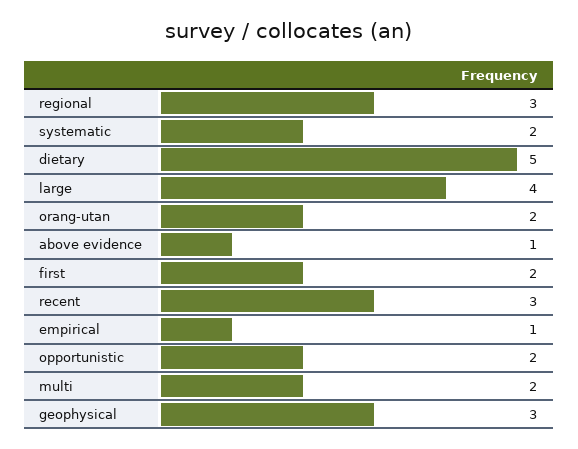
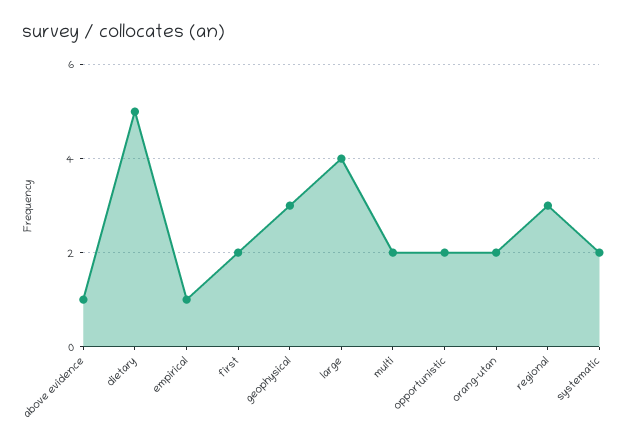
  {
    "regional": 3,
    "systematic": 2,
    "dietary": 5,
    "large": 4,
    "orang-utan": 2,
    "above evidence": 1,
    "first": 2,
-   "recent": 3,
    "empirical": 1,
    "opportunistic": 2,
    "multi": 2,
    "geophysical": 3
  }

